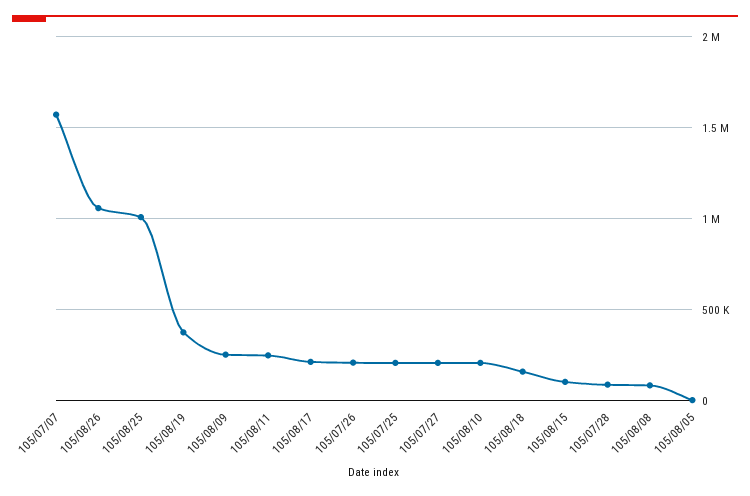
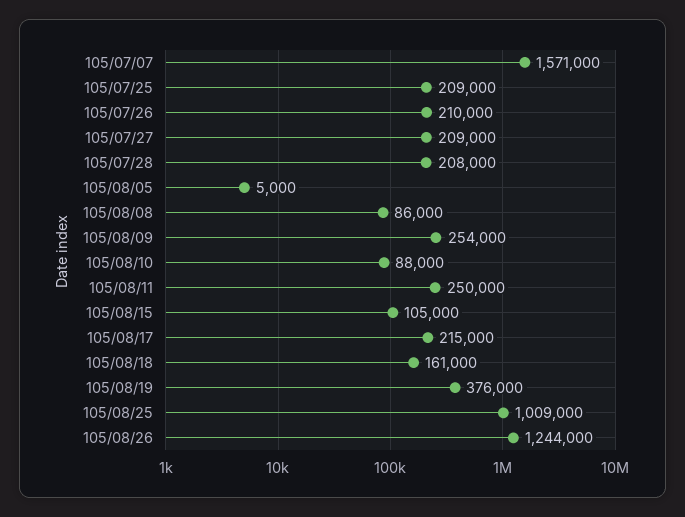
  {
    "105/07/07": 1571000,
-   "105/08/26": 1050000,
+   "105/08/26": 1244000,
    "105/08/25": 1009000,
    "105/08/19": 376000,
    "105/08/09": 254000,
    "105/08/11": 250000,
    "105/08/17": 215000,
    "105/07/26": 210000,
    "105/07/25": 209000,
    "105/07/27": 209000,
-   "105/08/10": 200000,
+   "105/08/10": 88000,
    "105/08/18": 161000,
    "105/08/15": 105000,
-   "105/07/28": 100000,
+   "105/07/28": 208000,
    "105/08/08": 86000,
    "105/08/05": 5000
  }

